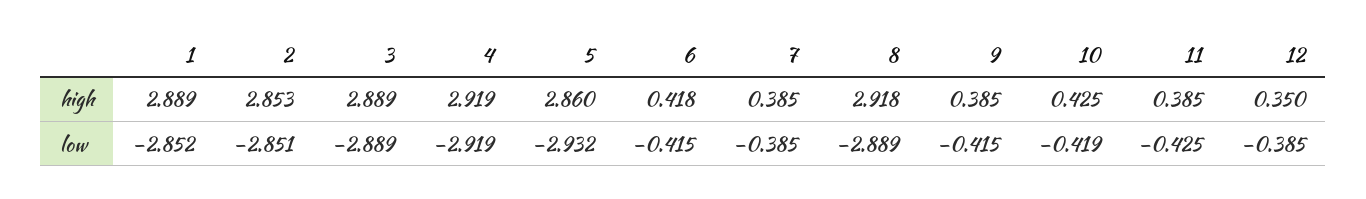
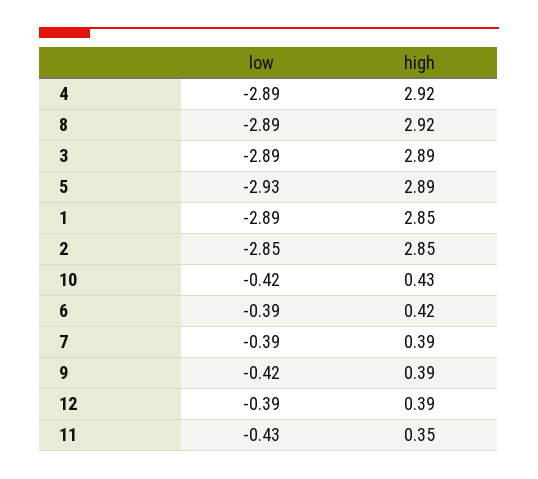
  {
    "1": {
-     "high": 2.889,
+     "high": 2.85,
-     "low": -2.852
+     "low": -2.89
    },
    "2": {
      "high": 2.853,
      "low": -2.851
    },
    "3": {
      "high": 2.889,
      "low": -2.889
    },
    "4": {
      "high": 2.919,
-     "low": -2.919
+     "low": -2.89
    },
    "5": {
-     "high": 2.86,
+     "high": 2.89,
      "low": -2.932
    },
    "6": {
      "high": 0.418,
-     "low": -0.415
+     "low": -0.39
    },
    "7": {
      "high": 0.385,
      "low": -0.385
    },
    "8": {
      "high": 2.918,
      "low": -2.889
    },
    "9": {
      "high": 0.385,
      "low": -0.415
    },
    "10": {
      "high": 0.425,
      "low": -0.419
    },
    "11": {
-     "high": 0.385,
+     "high": 0.35,
      "low": -0.425
    },
    "12": {
-     "high": 0.35,
+     "high": 0.39,
      "low": -0.385
    }
  }

